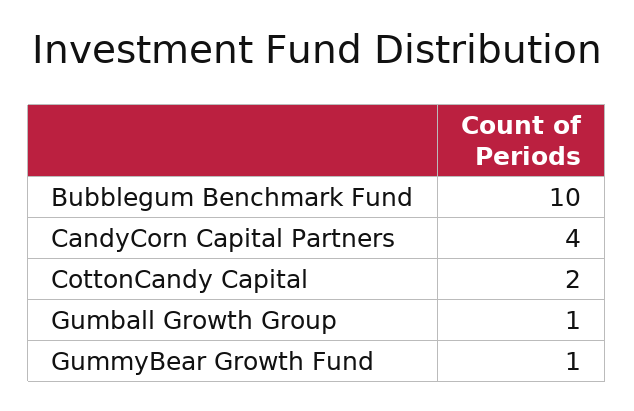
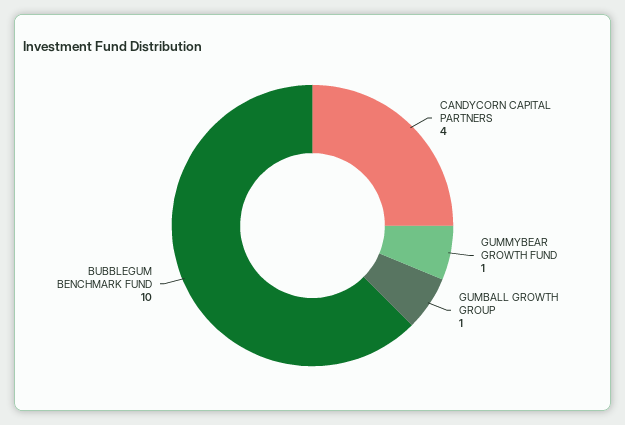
  {
    "Bubblegum Benchmark Fund": 10,
    "CandyCorn Capital Partners": 4,
-   "CottonCandy Capital": 2,
    "Gumball Growth Group": 1,
    "GummyBear Growth Fund": 1
  }

